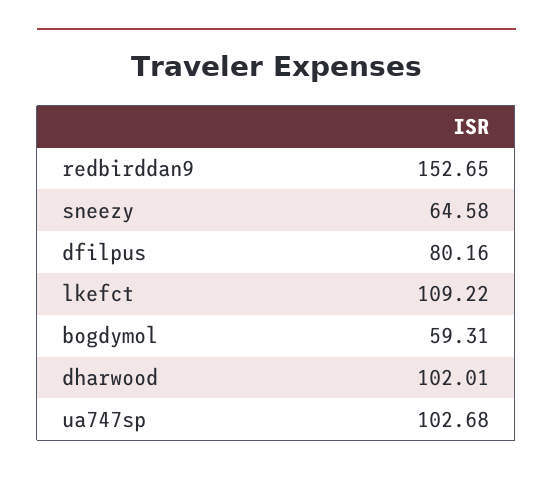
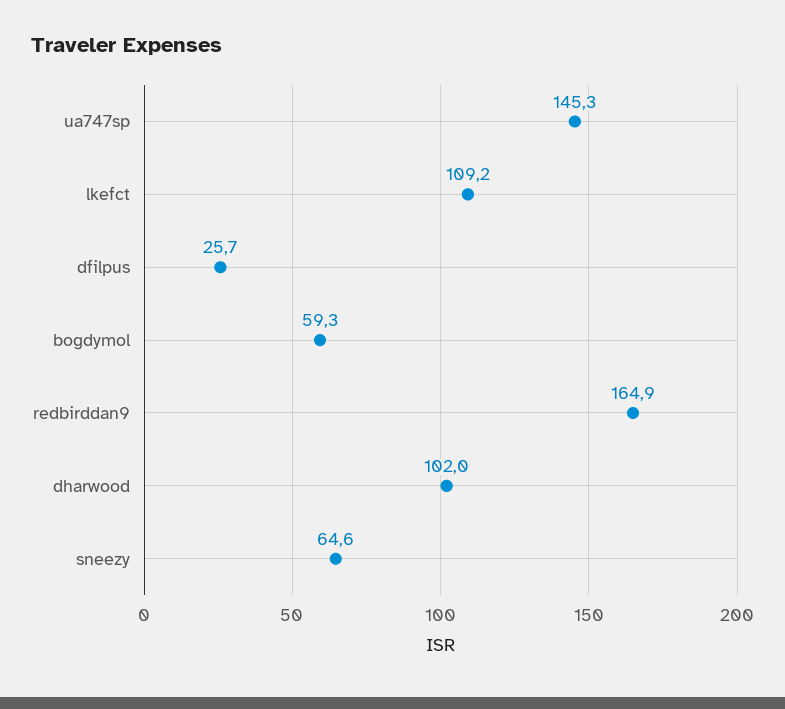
  {
-   "redbirddan9": 152.65,
+   "redbirddan9": 164.9,
    "sneezy": 64.58,
-   "dfilpus": 80.16,
+   "dfilpus": 25.7,
    "lkefct": 109.22,
    "bogdymol": 59.31,
    "dharwood": 102.01,
-   "ua747sp": 102.68
+   "ua747sp": 145.3
  }

